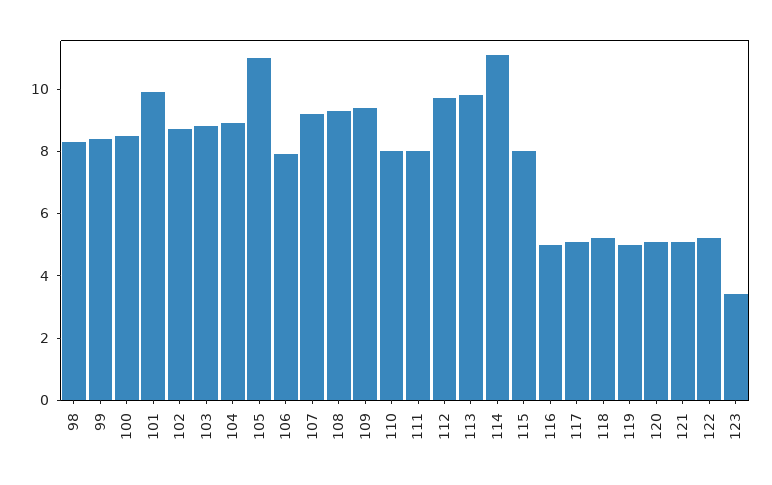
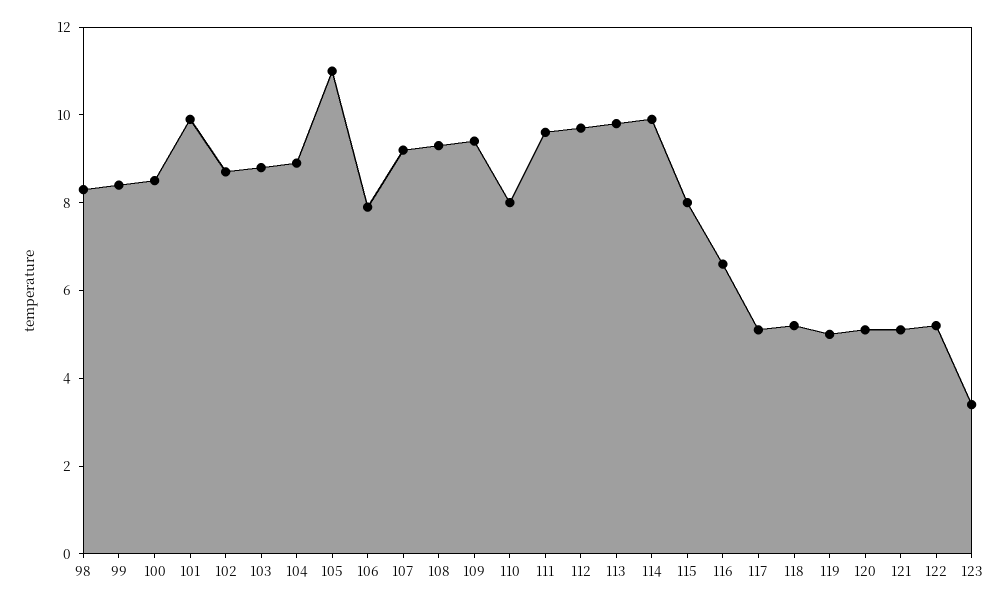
  {
    "98": 8.5,
    "99": 8.5,
    "100": 8.5,
    "101": 10,
    "102": 8.5,
    "103": 9,
    "104": 9,
    "105": 11,
    "106": 8,
    "107": 9,
    "108": 9.5,
    "109": 9.5,
    "110": 8,
-   "111": 8,
+   "111": 9.5,
    "112": 9.5,
    "113": 10,
-   "114": 11,
+   "114": 10,
    "115": 8,
-   "116": 5,
+   "116": 6.5,
    "117": 5,
    "118": 5,
    "119": 5,
    "120": 5,
    "121": 5,
    "122": 5,
    "123": 3.5
  }

